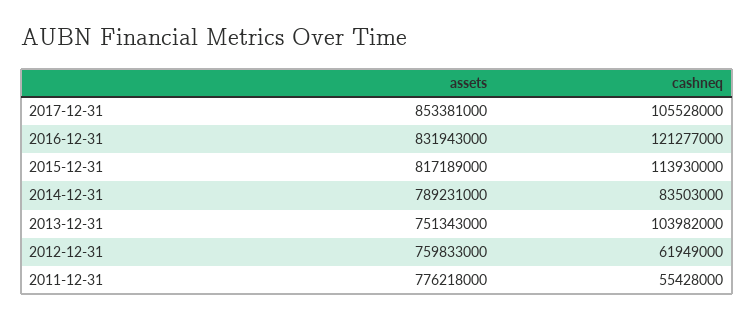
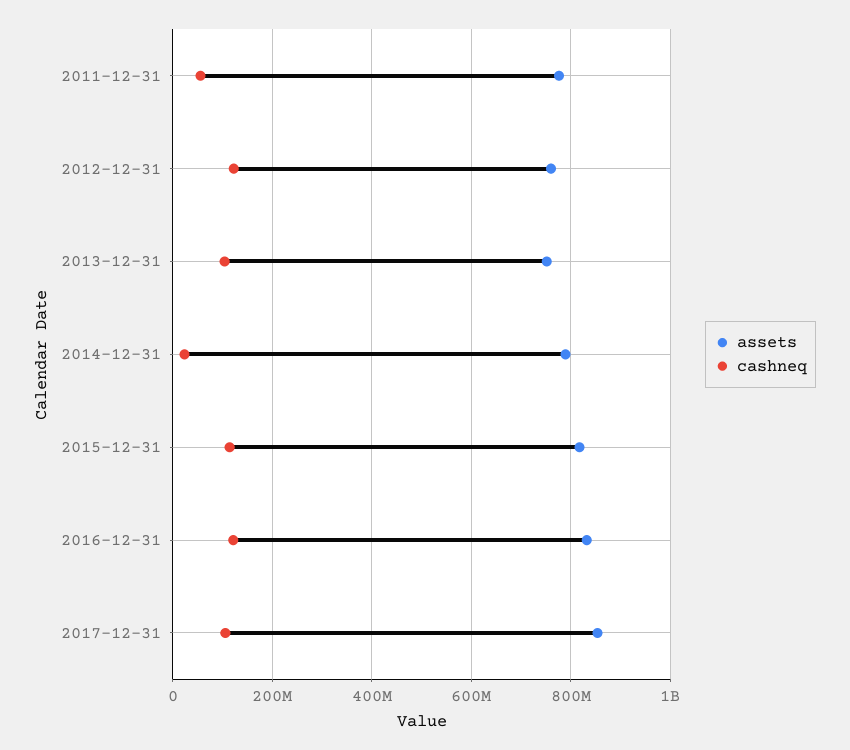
  {
    "assets": {
      "2017-12-31": 853381000,
      "2016-12-31": 831943000,
      "2015-12-31": 817189000,
      "2014-12-31": 789231000,
      "2013-12-31": 751343000,
      "2012-12-31": 759833000,
      "2011-12-31": 776218000
    },
    "cashneq": {
      "2017-12-31": 105528000,
      "2016-12-31": 121277000,
      "2015-12-31": 113930000,
-     "2014-12-31": 83503000,
+     "2014-12-31": 20000000,
      "2013-12-31": 103982000,
-     "2012-12-31": 61949000,
+     "2012-12-31": 120000000,
      "2011-12-31": 55428000
    }
  }

